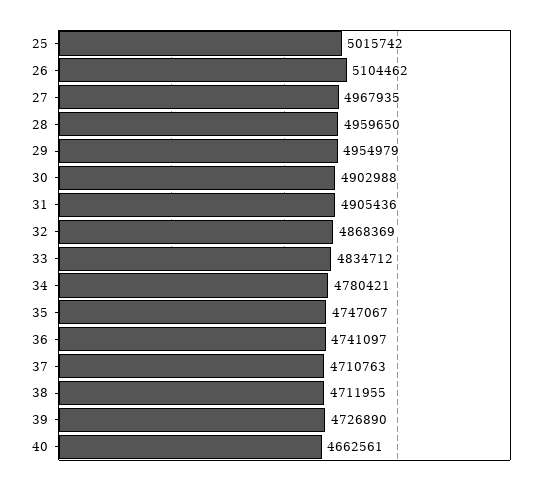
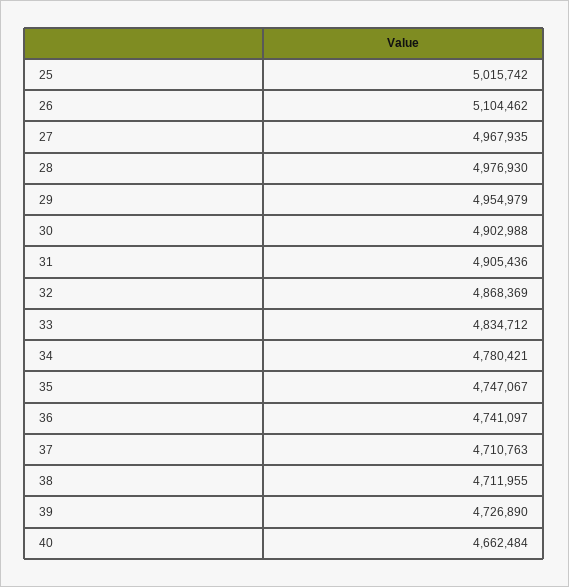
  {
    "25": 5015742,
    "26": 5104462,
    "27": 4967935,
-   "28": 4959650,
+   "28": 4976930,
    "29": 4954979,
    "30": 4902988,
    "31": 4905436,
    "32": 4868369,
    "33": 4834712,
    "34": 4780421,
    "35": 4747067,
    "36": 4741097,
    "37": 4710763,
    "38": 4711955,
    "39": 4726890,
-   "40": 4662561
+   "40": 4662484
  }

